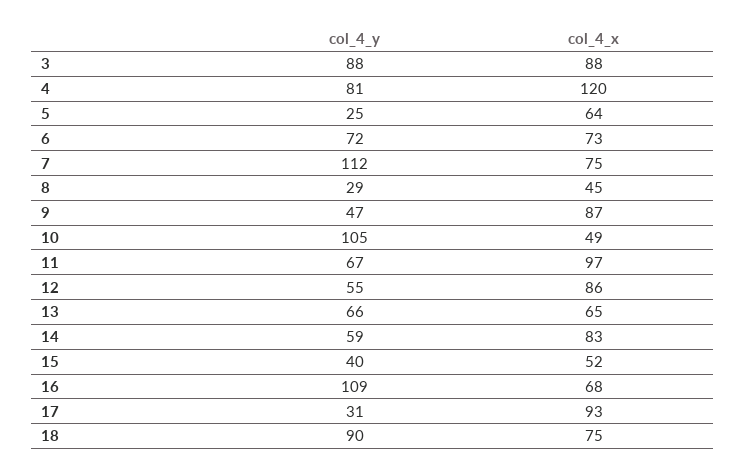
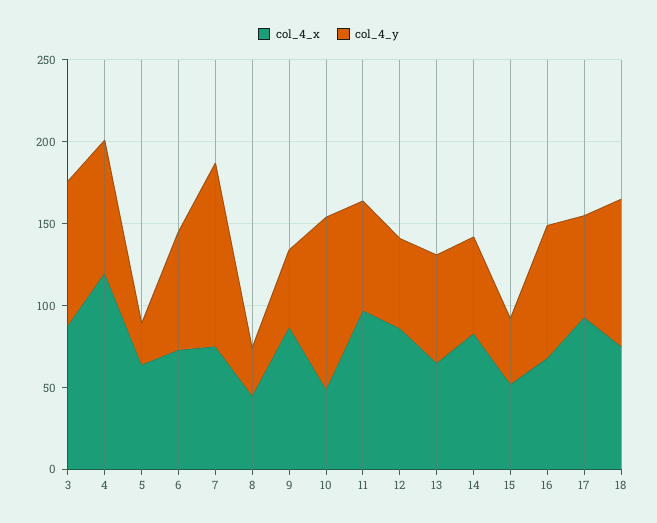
  {
    "col_4_y": {
      "3": 88,
      "4": 81,
      "5": 25,
      "6": 72,
      "7": 112,
      "8": 29,
      "9": 47,
      "10": 105,
      "11": 67,
      "12": 55,
      "13": 66,
      "14": 59,
      "15": 40,
-     "16": 109,
+     "16": 80,
-     "17": 31,
+     "17": 60,
      "18": 90
    },
    "col_4_x": {
      "3": 88,
      "4": 120,
      "5": 64,
      "6": 73,
      "7": 75,
      "8": 45,
      "9": 87,
      "10": 49,
      "11": 97,
      "12": 86,
      "13": 65,
      "14": 83,
      "15": 52,
      "16": 68,
      "17": 93,
      "18": 75
    }
  }

